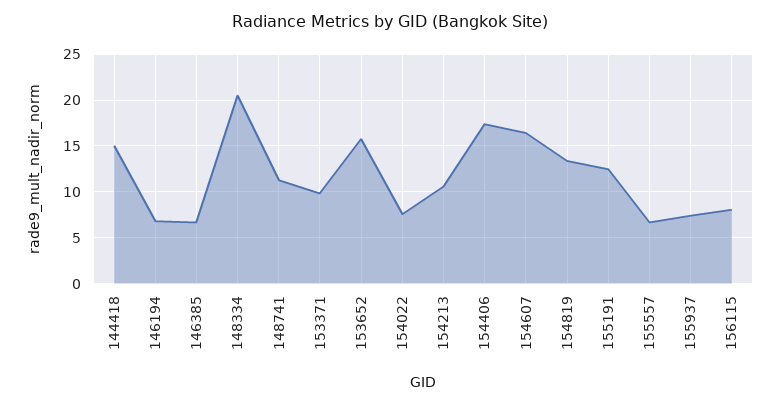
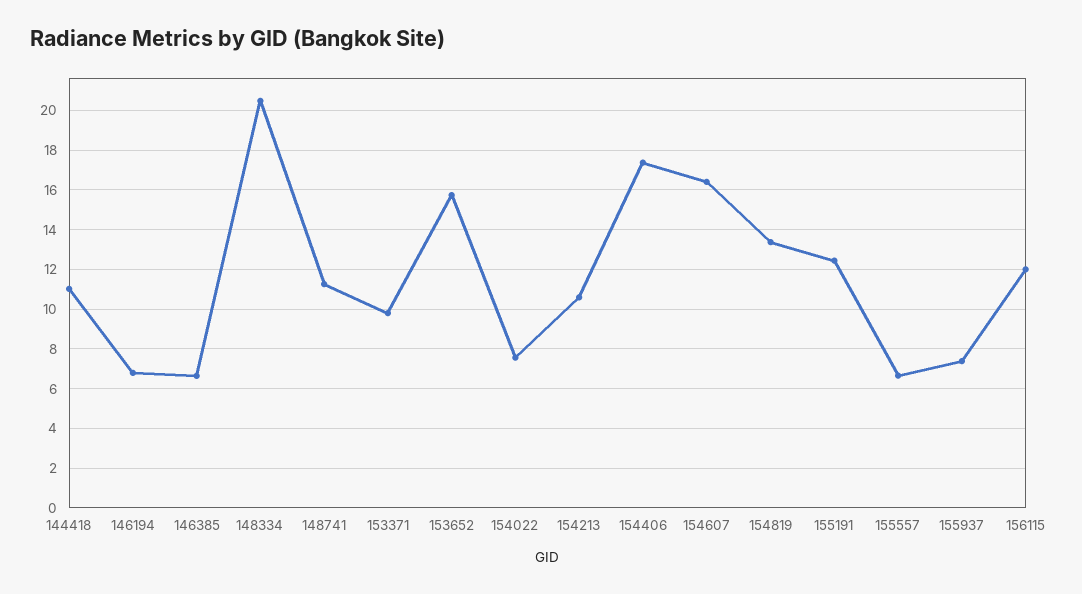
  {
-   "144418": 15,
+   "144418": 11,
    "146194": 7,
    "146385": 6.5,
    "148334": 20.5,
    "148741": 11.5,
    "153371": 10,
    "153652": 15.5,
    "154022": 7.5,
    "154213": 10.5,
    "154406": 17.5,
    "154607": 16.5,
    "154819": 13.5,
    "155191": 12.5,
    "155557": 6.5,
    "155937": 7.5,
-   "156115": 8
+   "156115": 12
  }

